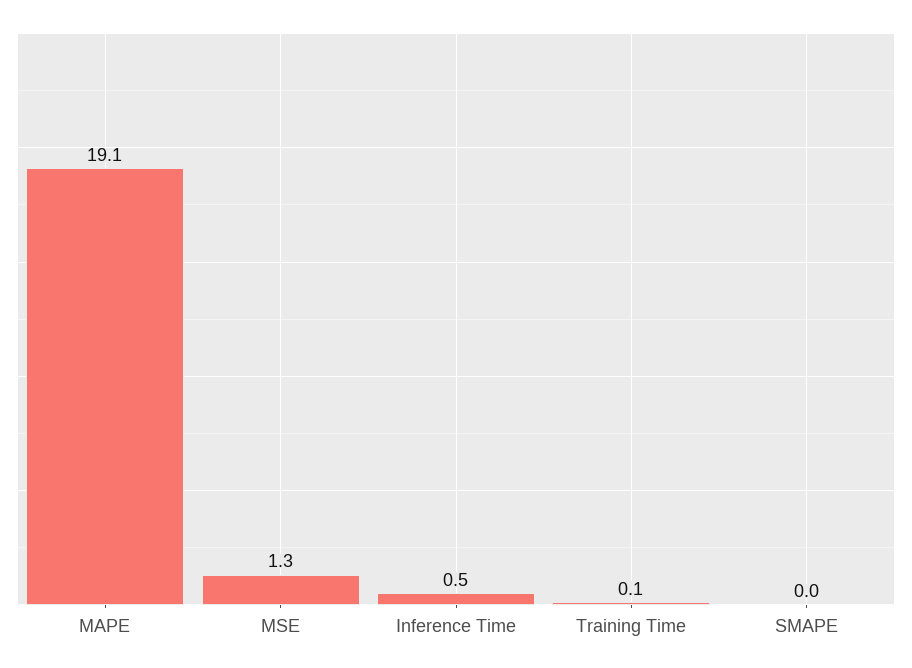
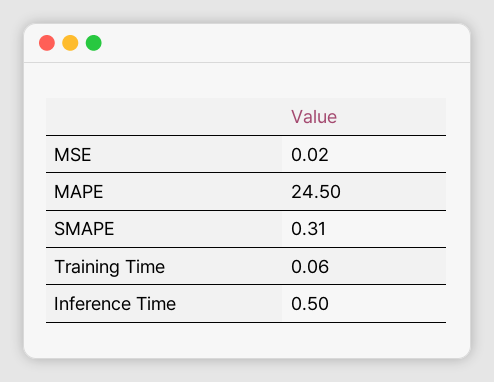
  {
-   "MAPE": 19.1,
+   "MAPE": 24.5,
-   "MSE": 1.3,
+   "MSE": 0.02,
    "Inference Time": 0.5,
    "Training Time": 0.06,
-   "SMAPE": 0
+   "SMAPE": 0.31
  }

